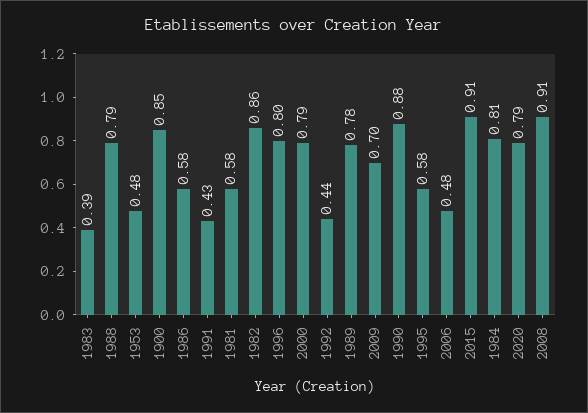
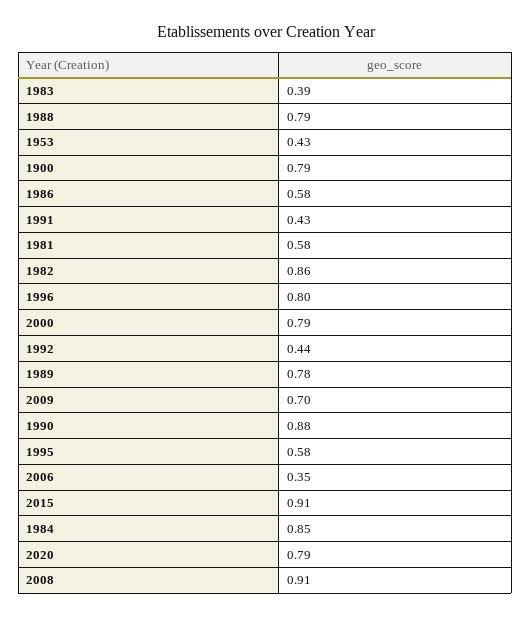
  {
    "1983": 0.39,
    "1988": 0.79,
-   "1953": 0.48,
+   "1953": 0.43,
-   "1900": 0.85,
+   "1900": 0.79,
    "1986": 0.58,
    "1991": 0.43,
    "1981": 0.58,
    "1982": 0.86,
    "1996": 0.8,
    "2000": 0.79,
    "1992": 0.44,
    "1989": 0.78,
    "2009": 0.7,
    "1990": 0.88,
    "1995": 0.58,
-   "2006": 0.48,
+   "2006": 0.35,
    "2015": 0.91,
-   "1984": 0.81,
+   "1984": 0.85,
    "2020": 0.79,
    "2008": 0.91
  }

